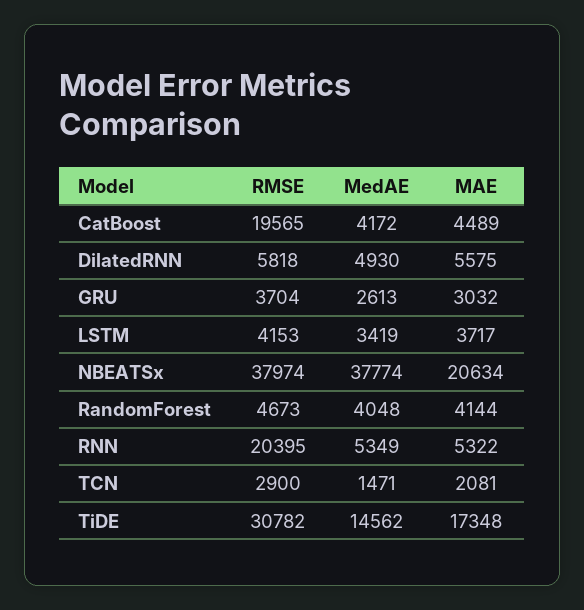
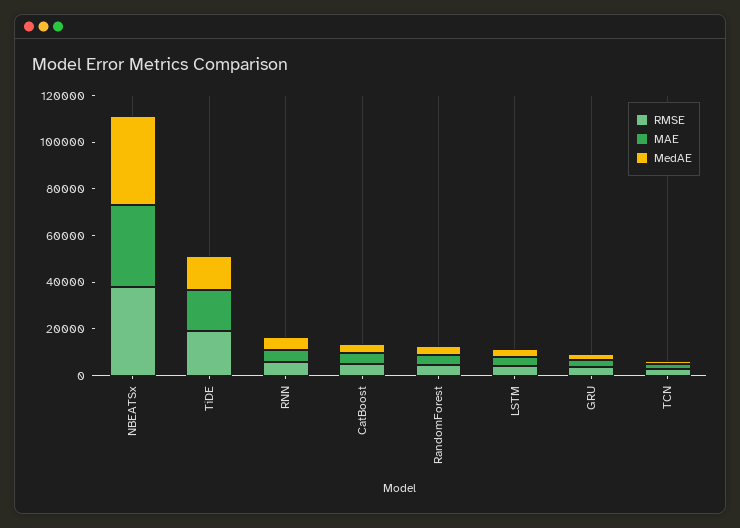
  {
    "RMSE": {
-     "CatBoost": 19565,
+     "CatBoost": 5000,
-     "DilatedRNN": 5818,
      "GRU": 3704,
      "LSTM": 4153,
      "NBEATSx": 37974,
      "RandomForest": 4673,
-     "RNN": 20395,
+     "RNN": 5000,
      "TCN": 2900,
-     "TiDE": 30782
+     "TiDE": 20000
    },
    "MedAE": {
      "CatBoost": 4172,
-     "DilatedRNN": 4930,
      "GRU": 2613,
      "LSTM": 3419,
      "NBEATSx": 37774,
      "RandomForest": 4048,
      "RNN": 5349,
      "TCN": 1471,
      "TiDE": 14562
    },
    "MAE": {
      "CatBoost": 4489,
-     "DilatedRNN": 5575,
      "GRU": 3032,
      "LSTM": 3717,
-     "NBEATSx": 20634,
+     "NBEATSx": 35000,
      "RandomForest": 4144,
      "RNN": 5322,
      "TCN": 2081,
      "TiDE": 17348
    }
  }

